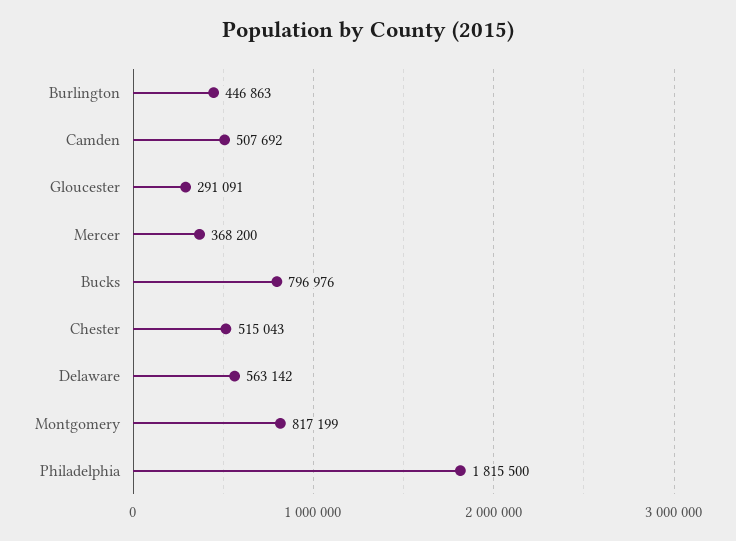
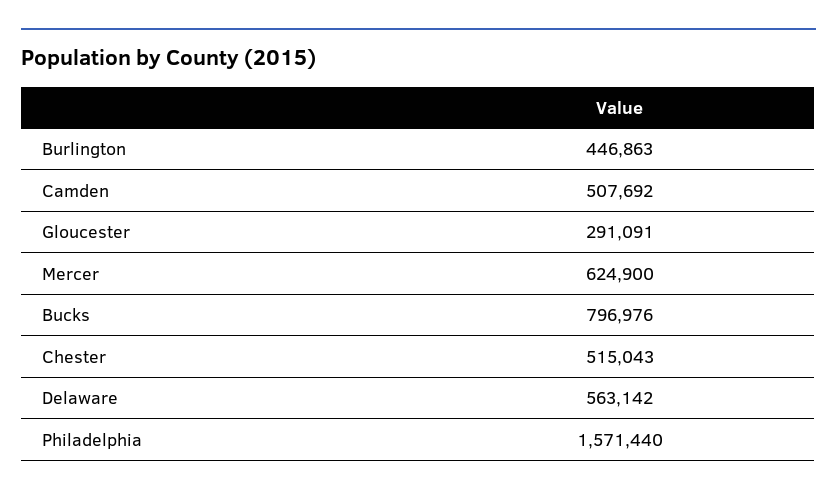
  {
    "Burlington": 446863,
    "Camden": 507692,
    "Gloucester": 291091,
-   "Mercer": 368200,
+   "Mercer": 624900,
    "Bucks": 796976,
    "Chester": 515043,
    "Delaware": 563142,
-   "Montgomery": 817199,
-   "Philadelphia": 1815500
+   "Philadelphia": 1571440
  }

